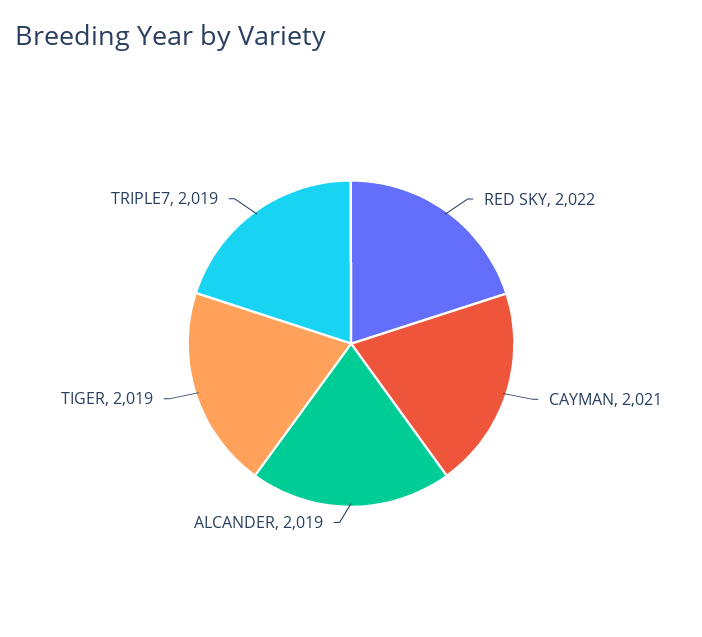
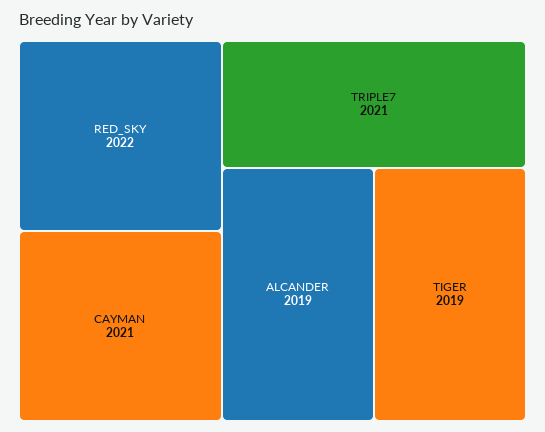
  {
    "RED SKY": 2022,
    "CAYMAN": 2021,
    "ALCANDER": 2019,
    "TIGER": 2019,
-   "TRIPLE7": 2019
+   "TRIPLE7": 2021
  }

